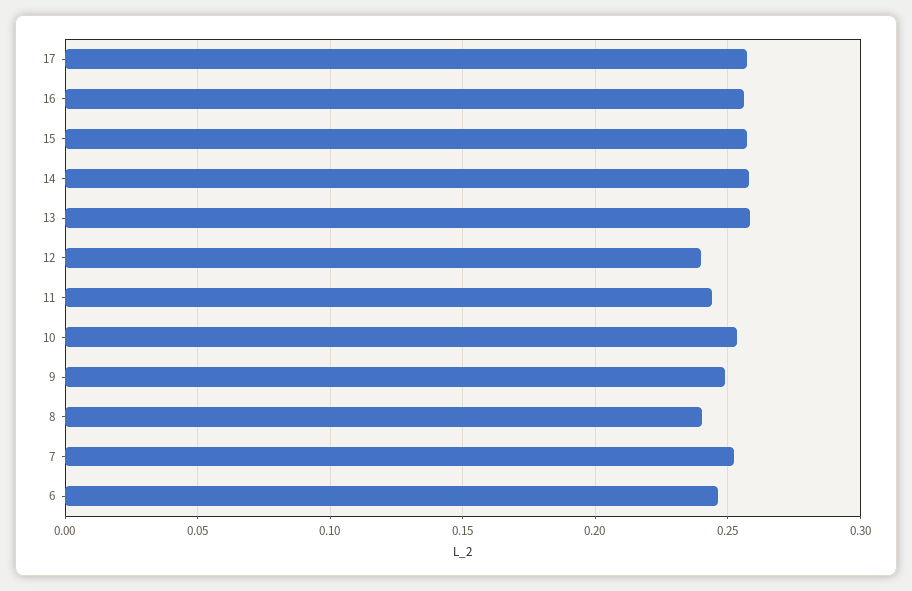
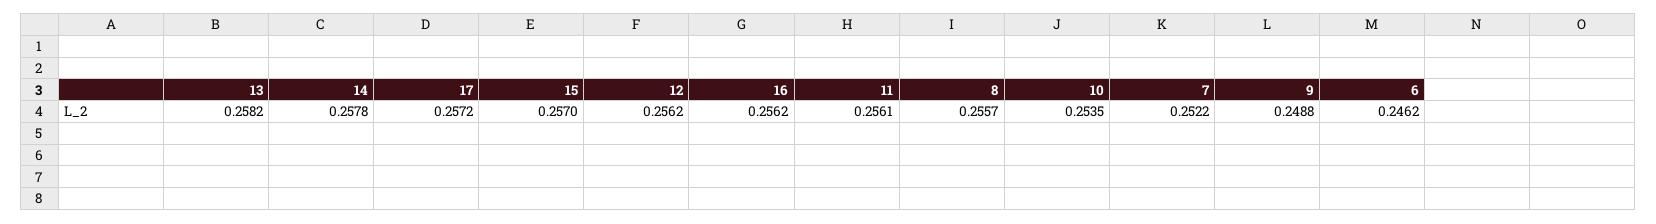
  {
    "17": 0.2572,
    "16": 0.2562,
    "15": 0.257,
    "14": 0.2578,
    "13": 0.2582,
-   "12": 0.24,
+   "12": 0.2562,
-   "11": 0.245,
+   "11": 0.2561,
    "10": 0.2535,
    "9": 0.2488,
-   "8": 0.24,
+   "8": 0.2557,
    "7": 0.2522,
    "6": 0.2462
  }

